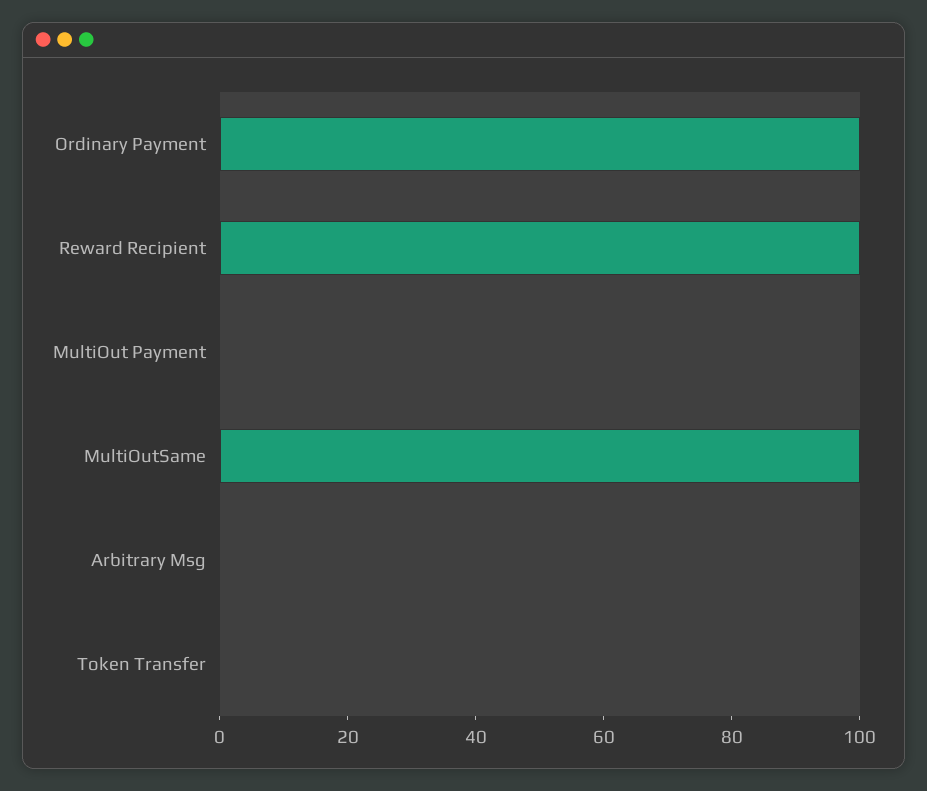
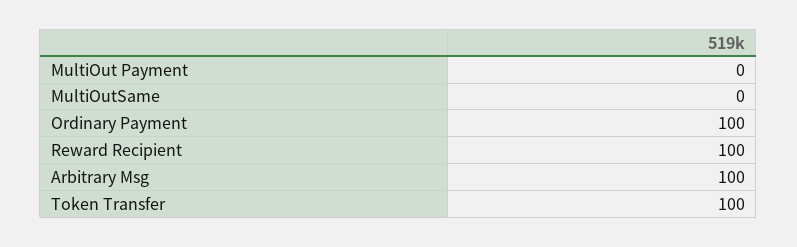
  {
    "Ordinary Payment": 100,
    "Reward Recipient": 100,
    "MultiOut Payment": 0,
-   "MultiOutSame": 100,
+   "MultiOutSame": 0,
-   "Arbitrary Msg": 0,
+   "Arbitrary Msg": 100,
-   "Token Transfer": 0
+   "Token Transfer": 100
  }

